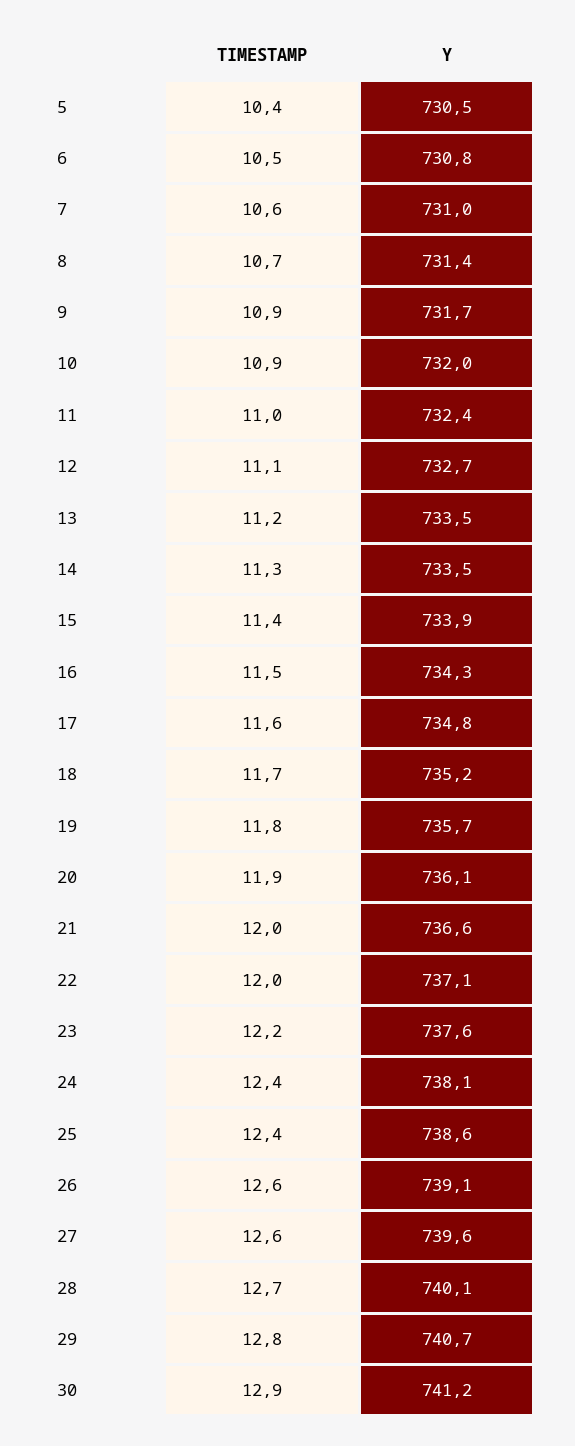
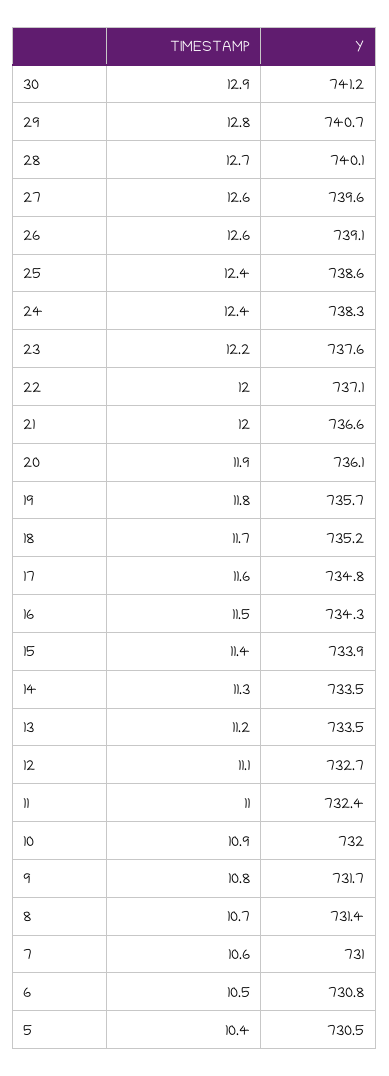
  {
    "TIMESTAMP": {
      "5": 10.4,
      "6": 10.5,
      "7": 10.6,
      "8": 10.7,
-     "9": 10.9,
+     "9": 10.8,
      "10": 10.9,
      "11": 11,
      "12": 11.1,
      "13": 11.2,
      "14": 11.3,
      "15": 11.4,
      "16": 11.5,
      "17": 11.6,
      "18": 11.7,
      "19": 11.8,
      "20": 11.9,
      "21": 12,
      "22": 12,
      "23": 12.2,
      "24": 12.4,
      "25": 12.4,
      "26": 12.6,
      "27": 12.6,
      "28": 12.7,
      "29": 12.8,
      "30": 12.9
    },
    "Y": {
      "5": 730.5,
      "6": 730.8,
      "7": 731,
      "8": 731.4,
      "9": 731.7,
      "10": 732,
      "11": 732.4,
      "12": 732.7,
      "13": 733.5,
      "14": 733.5,
      "15": 733.9,
      "16": 734.3,
      "17": 734.8,
      "18": 735.2,
      "19": 735.7,
      "20": 736.1,
      "21": 736.6,
      "22": 737.1,
      "23": 737.6,
-     "24": 738.1,
+     "24": 738.3,
      "25": 738.6,
      "26": 739.1,
      "27": 739.6,
      "28": 740.1,
      "29": 740.7,
      "30": 741.2
    }
  }

